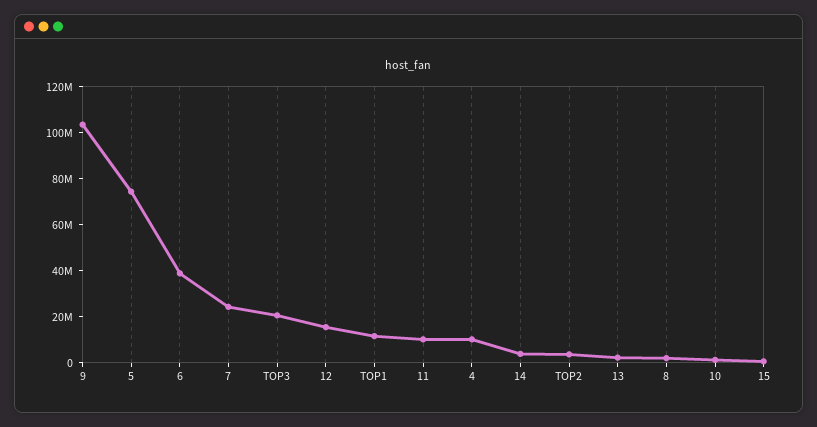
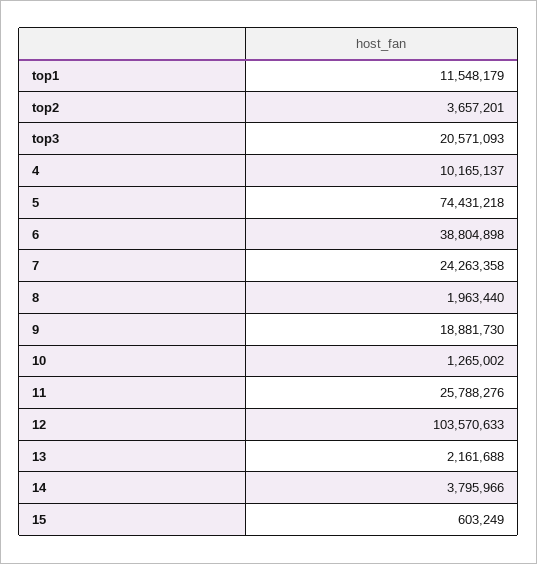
  {
-   "9": 105000000,
+   "9": 18881730,
    "5": 74431218,
    "6": 38804898,
    "7": 24263358,
    "TOP3": 20571093,
-   "12": 15000000,
+   "12": 103570633,
    "TOP1": 11548179,
-   "11": 10000000,
+   "11": 25788276,
    "4": 10165137,
    "14": 3795966,
    "TOP2": 3657201,
    "13": 2161688,
    "8": 1963440,
    "10": 1265002,
    "15": 603249
  }

